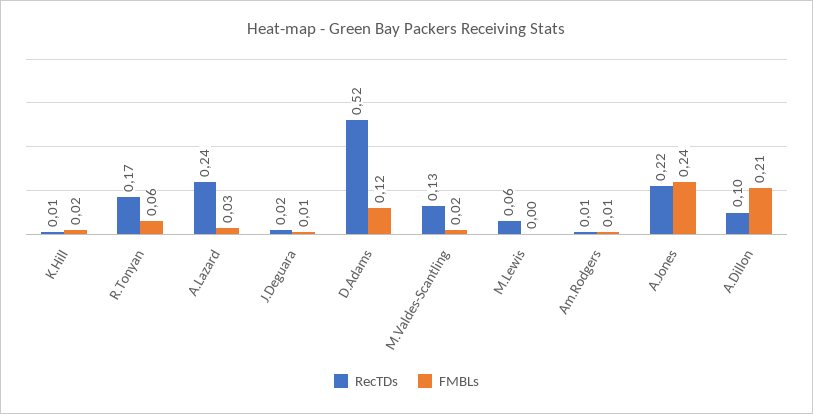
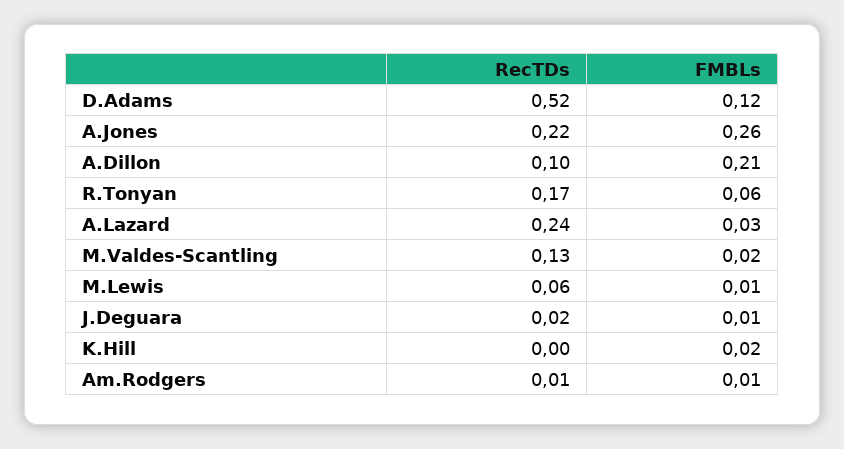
  {
    "RecTDs": {
-     "K.Hill": 0.01,
+     "K.Hill": 0,
      "R.Tonyan": 0.17,
      "A.Lazard": 0.24,
      "J.Deguara": 0.02,
      "D.Adams": 0.52,
      "M.Valdes-Scantling": 0.13,
      "M.Lewis": 0.06,
      "Am.Rodgers": 0.01,
      "A.Jones": 0.22,
      "A.Dillon": 0.1
    },
    "FMBLs": {
      "K.Hill": 0.02,
      "R.Tonyan": 0.06,
      "A.Lazard": 0.03,
      "J.Deguara": 0.01,
      "D.Adams": 0.12,
      "M.Valdes-Scantling": 0.02,
-     "M.Lewis": 0,
+     "M.Lewis": 0.01,
      "Am.Rodgers": 0.01,
-     "A.Jones": 0.24,
+     "A.Jones": 0.26,
      "A.Dillon": 0.21
    }
  }

